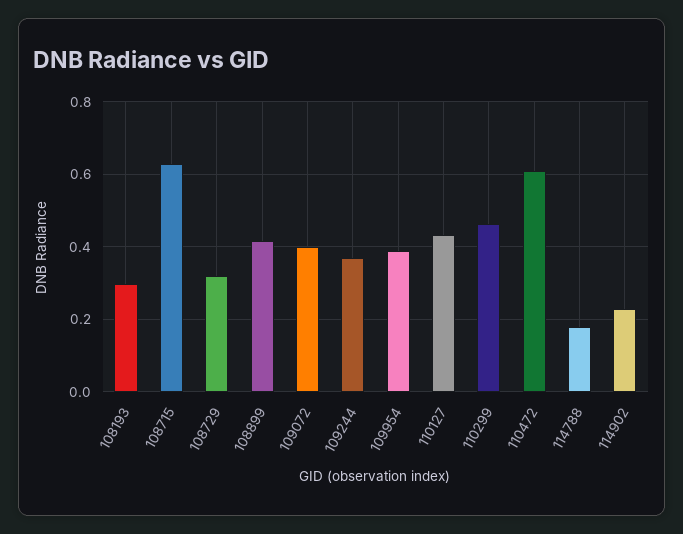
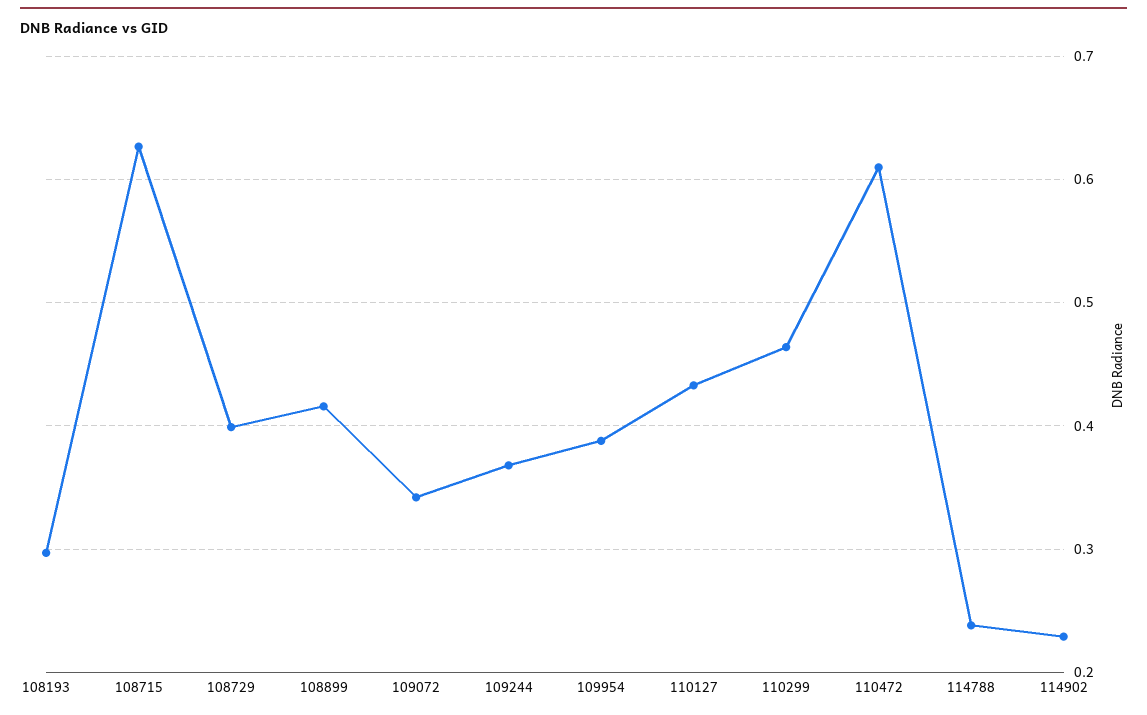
  {
    "108193": 0.3,
    "108715": 0.63,
-   "108729": 0.32,
+   "108729": 0.4,
    "108899": 0.42,
-   "109072": 0.4,
+   "109072": 0.34,
    "109244": 0.37,
    "109954": 0.39,
    "110127": 0.43,
    "110299": 0.46,
    "110472": 0.61,
-   "114788": 0.18,
+   "114788": 0.24,
    "114902": 0.23
  }

